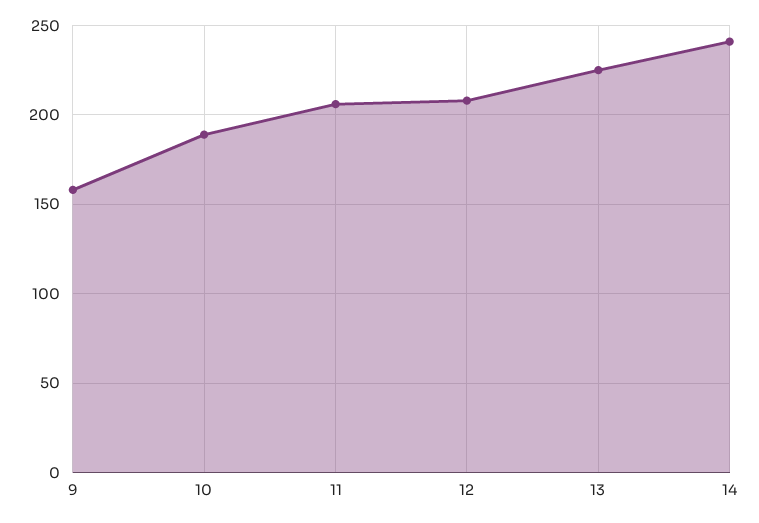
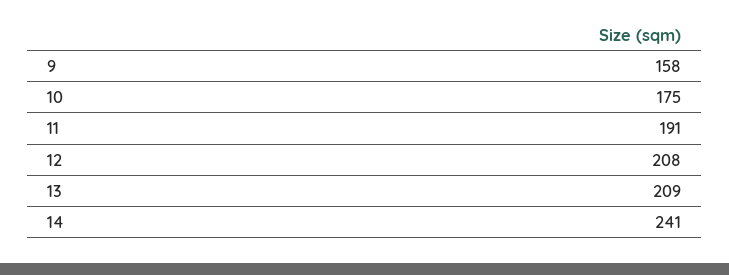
  {
    "9": 158,
-   "10": 190,
+   "10": 175,
-   "11": 205,
+   "11": 191,
    "12": 208,
-   "13": 225,
+   "13": 209,
    "14": 241
  }

